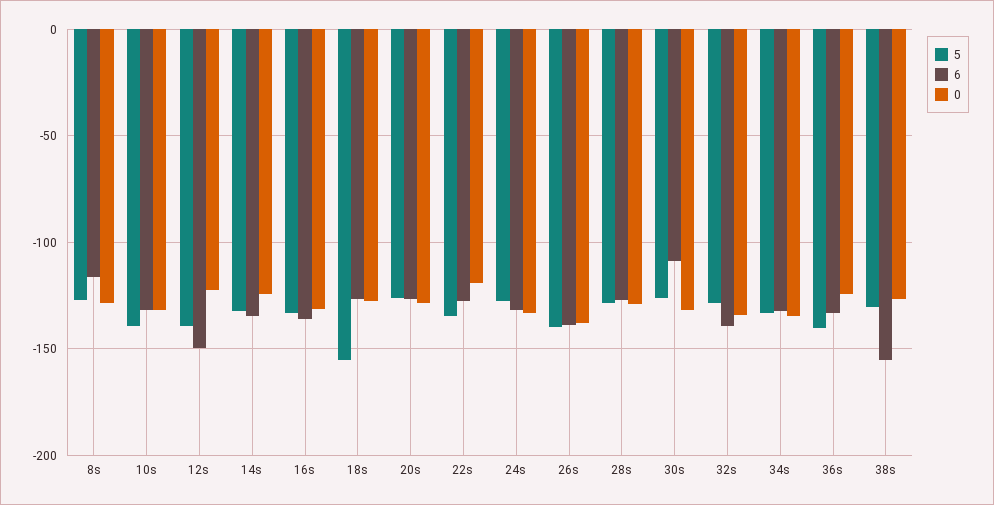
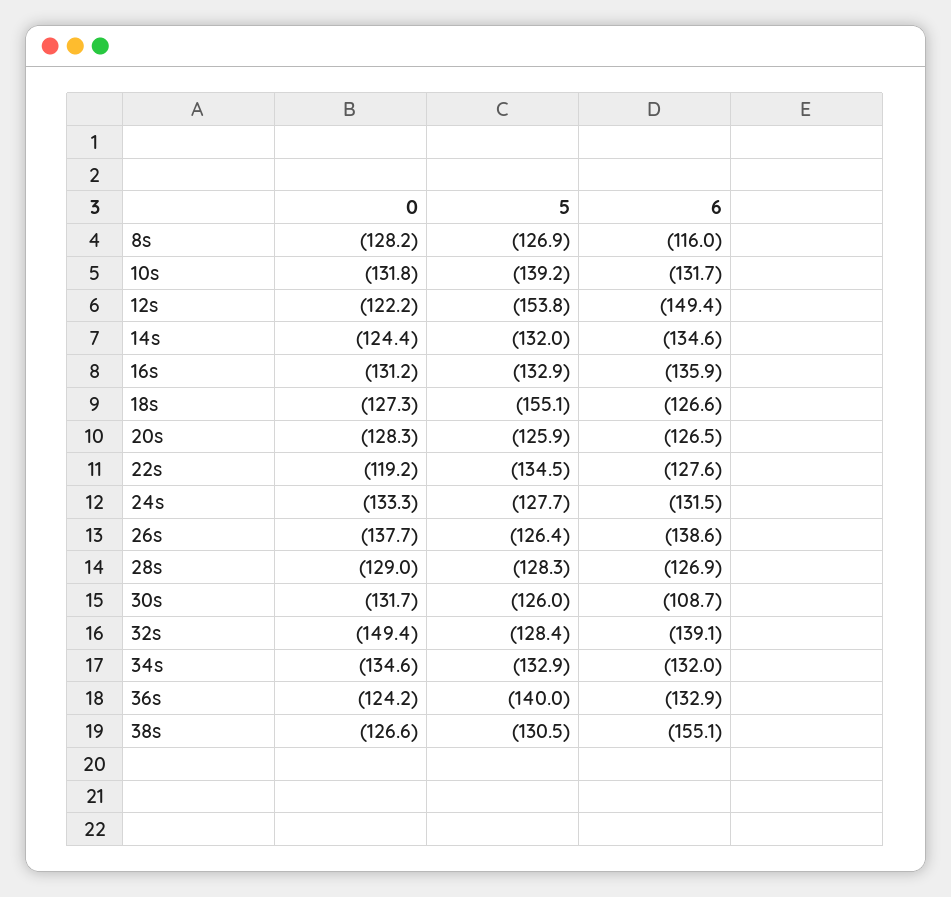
  {
    "5": {
      "8s": -126.9,
      "10s": -139.2,
-     "12s": -140,
+     "12s": -153.8,
      "14s": -132,
      "16s": -132.9,
      "18s": -155.1,
      "20s": -125.9,
      "22s": -134.5,
      "24s": -127.7,
-     "26s": -140,
+     "26s": -126.4,
      "28s": -128.3,
      "30s": -126,
      "32s": -128.4,
      "34s": -132.9,
      "36s": -140,
      "38s": -130.5
    },
    "6": {
      "8s": -116,
      "10s": -131.7,
      "12s": -149.4,
      "14s": -134.6,
      "16s": -135.9,
      "18s": -126.6,
      "20s": -126.5,
      "22s": -127.6,
      "24s": -131.5,
      "26s": -138.6,
      "28s": -126.9,
      "30s": -108.7,
      "32s": -139.1,
      "34s": -132,
      "36s": -132.9,
      "38s": -155.1
    },
    "0": {
      "8s": -128.2,
      "10s": -131.8,
      "12s": -122.2,
      "14s": -124.4,
      "16s": -131.2,
      "18s": -127.3,
      "20s": -128.3,
      "22s": -119.2,
      "24s": -133.3,
      "26s": -137.7,
      "28s": -129,
      "30s": -131.7,
-     "32s": -135,
+     "32s": -149.4,
      "34s": -134.6,
      "36s": -124.2,
      "38s": -126.6
    }
  }

